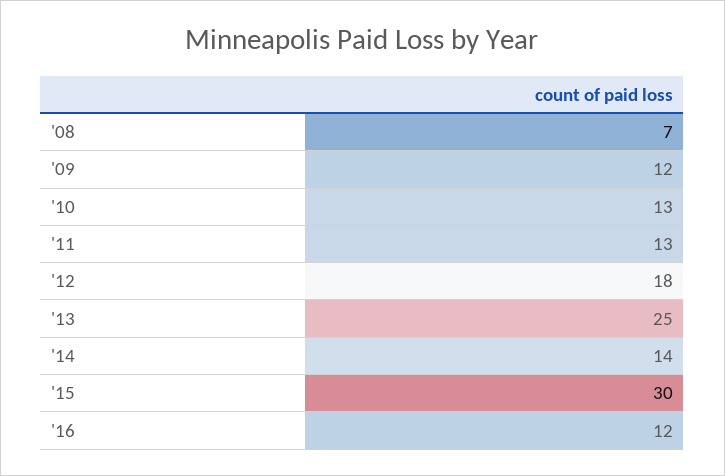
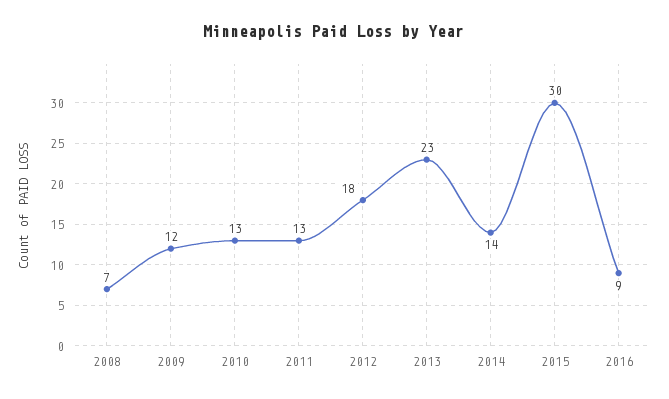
  {
    "'08": 7,
    "'09": 12,
    "'10": 13,
    "'11": 13,
    "'12": 18,
-   "'13": 25,
+   "'13": 23,
    "'14": 14,
    "'15": 30,
-   "'16": 12
+   "'16": 9
  }

